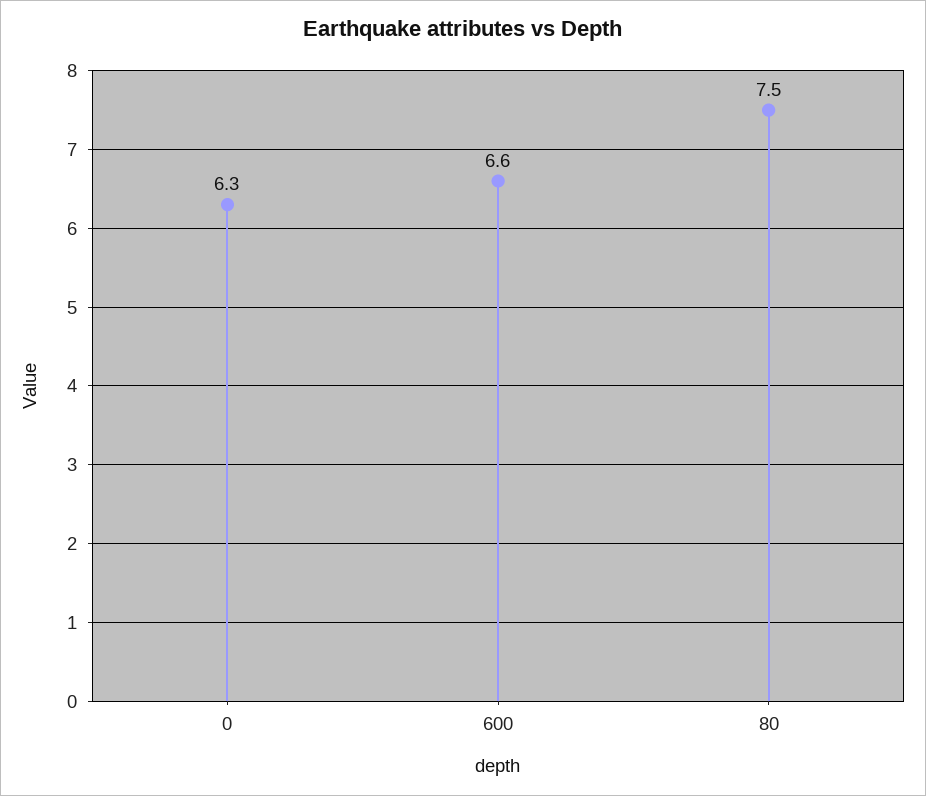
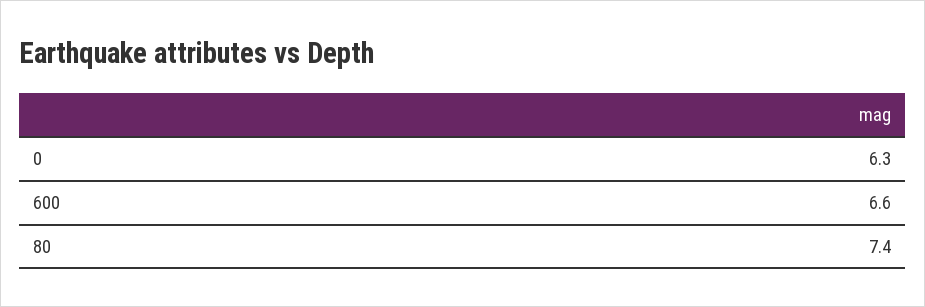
  {
    "0": 6.3,
    "600": 6.6,
-   "80": 7.5
+   "80": 7.4
  }

